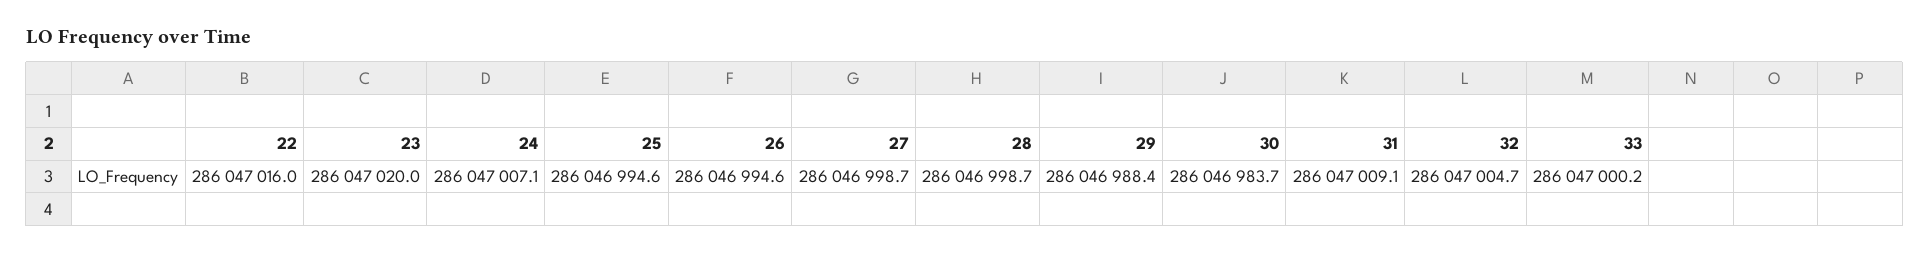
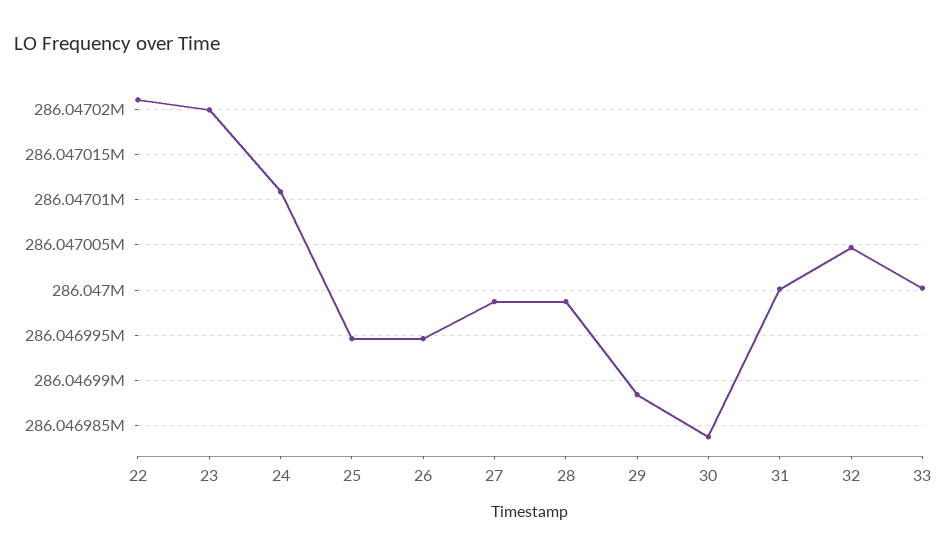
  {
-   "22": 286047016,
+   "22": 286047021,
    "23": 286047020,
-   "24": 286047007.1,
+   "24": 286047011,
    "25": 286046994.6,
    "26": 286046994.6,
    "27": 286046998.7,
    "28": 286046998.7,
    "29": 286046988.4,
    "30": 286046983.7,
-   "31": 286047009.1,
+   "31": 286047000,
    "32": 286047004.7,
    "33": 286047000.2
  }

